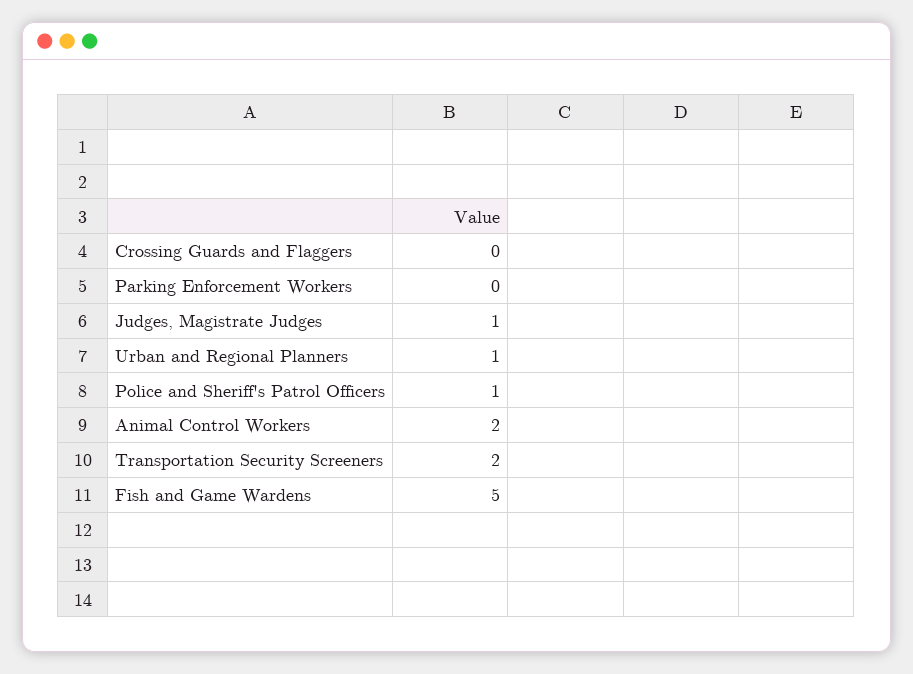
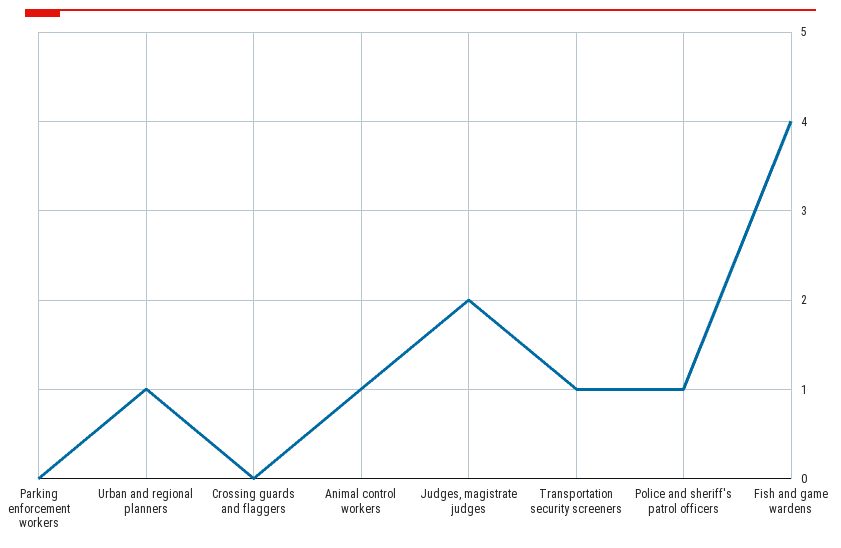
  {
    "Crossing Guards and Flaggers": 0,
    "Parking Enforcement Workers": 0,
-   "Judges, Magistrate Judges": 1,
+   "Judges, Magistrate Judges": 2,
    "Urban and Regional Planners": 1,
    "Police and Sheriff's Patrol Officers": 1,
-   "Animal Control Workers": 2,
+   "Animal Control Workers": 1,
-   "Transportation Security Screeners": 2,
+   "Transportation Security Screeners": 1,
-   "Fish and Game Wardens": 5
+   "Fish and Game Wardens": 4
  }

